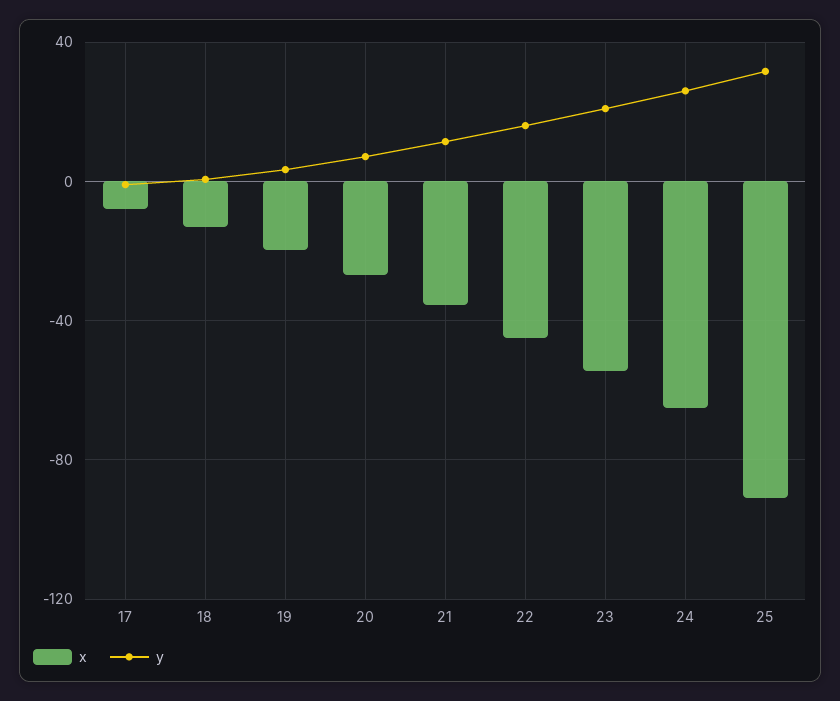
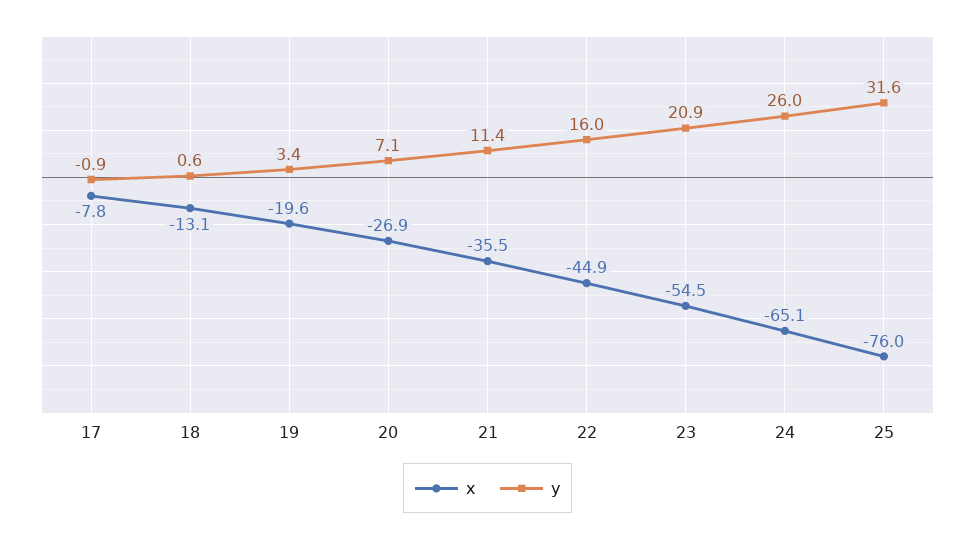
  {
    "x": {
      "17": -7.8,
      "18": -13.1,
      "19": -19.6,
      "20": -26.9,
      "21": -35.5,
      "22": -44.9,
      "23": -54.5,
      "24": -65.1,
-     "25": -90
+     "25": -76
    },
    "y": {
      "17": -0.9,
      "18": 0.6,
      "19": 3.4,
      "20": 7.1,
      "21": 11.4,
      "22": 16,
      "23": 20.9,
      "24": 26,
      "25": 31.6
    }
  }

